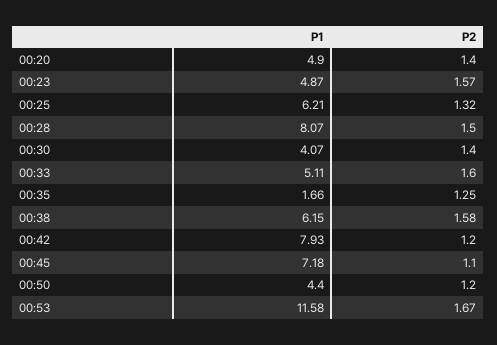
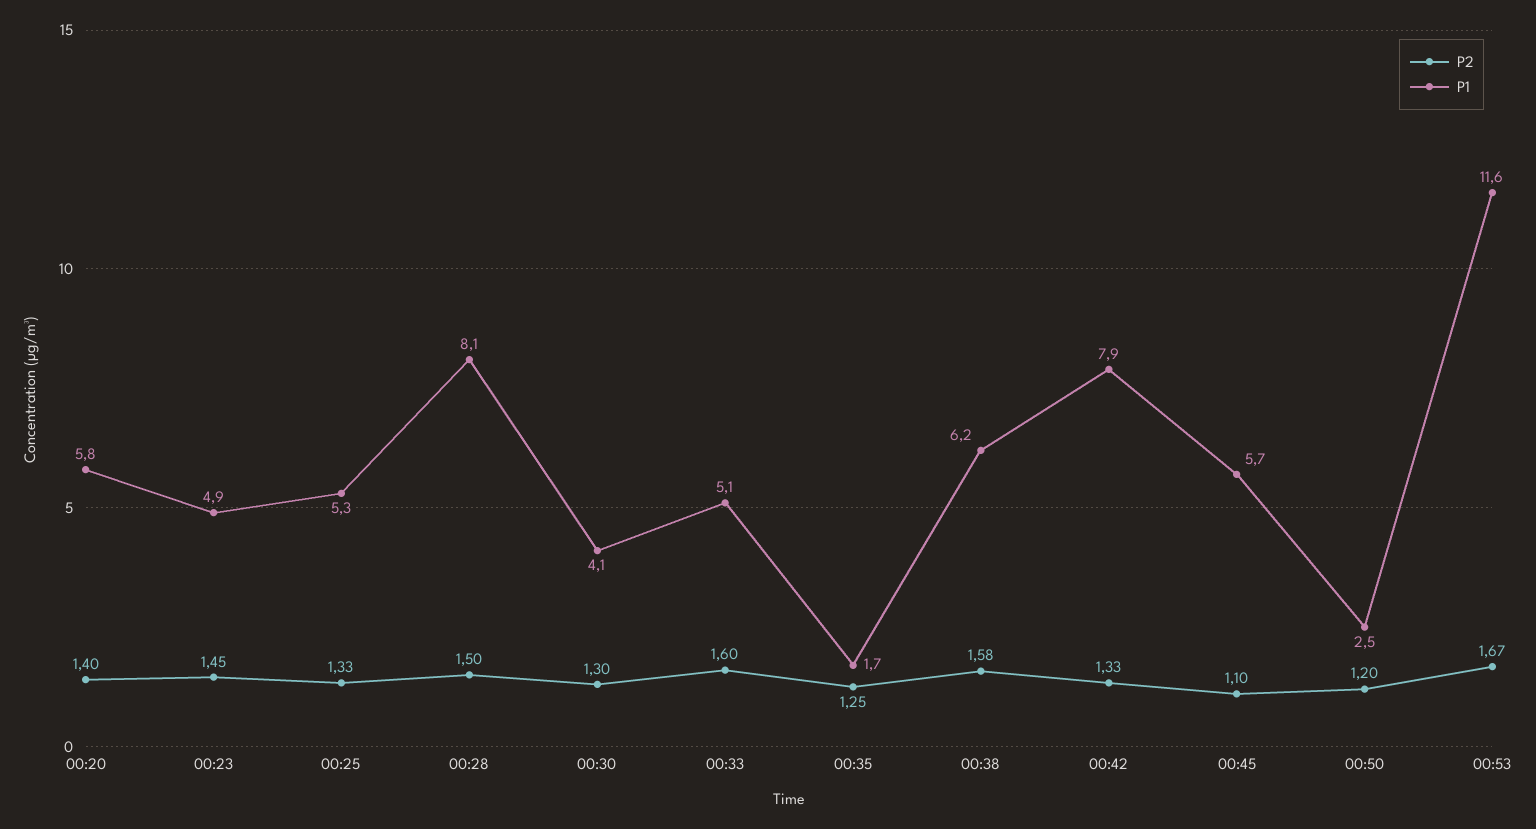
  {
    "P1": {
-     "00:20": 4.9,
+     "00:20": 5.8,
      "00:23": 4.87,
-     "00:25": 6.21,
+     "00:25": 5.3,
      "00:28": 8.07,
      "00:30": 4.07,
      "00:33": 5.11,
      "00:35": 1.66,
      "00:38": 6.15,
      "00:42": 7.93,
-     "00:45": 7.18,
+     "00:45": 5.7,
-     "00:50": 4.4,
+     "00:50": 2.5,
      "00:53": 11.58
    },
    "P2": {
      "00:20": 1.4,
-     "00:23": 1.57,
+     "00:23": 1.45,
-     "00:25": 1.32,
+     "00:25": 1.33,
      "00:28": 1.5,
-     "00:30": 1.4,
+     "00:30": 1.3,
      "00:33": 1.6,
      "00:35": 1.25,
      "00:38": 1.58,
-     "00:42": 1.2,
+     "00:42": 1.33,
      "00:45": 1.1,
      "00:50": 1.2,
      "00:53": 1.67
    }
  }

